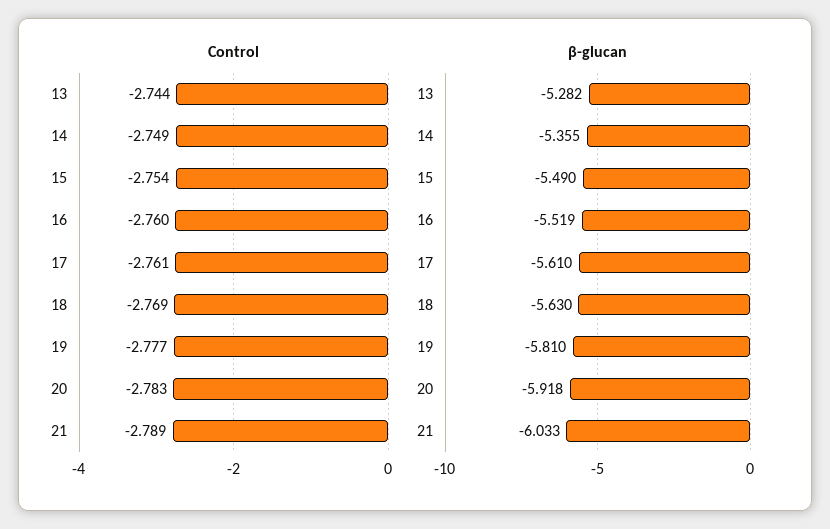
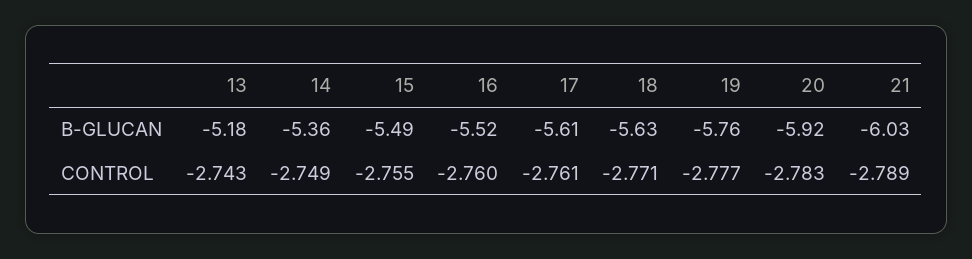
  {
    "Control": {
-     "13": -2.744,
+     "13": -2.743,
      "14": -2.749,
-     "15": -2.754,
+     "15": -2.755,
      "16": -2.76,
      "17": -2.761,
-     "18": -2.769,
+     "18": -2.771,
      "19": -2.777,
      "20": -2.783,
      "21": -2.789
    },
    "β-glucan": {
-     "13": -5.282,
+     "13": -5.18,
      "14": -5.355,
      "15": -5.49,
      "16": -5.519,
      "17": -5.61,
      "18": -5.63,
-     "19": -5.81,
+     "19": -5.76,
      "20": -5.918,
      "21": -6.033
    }
  }

